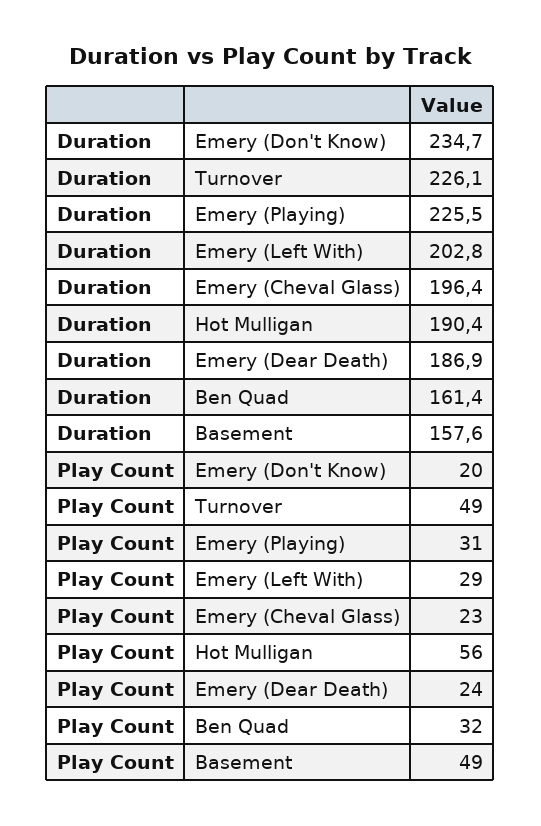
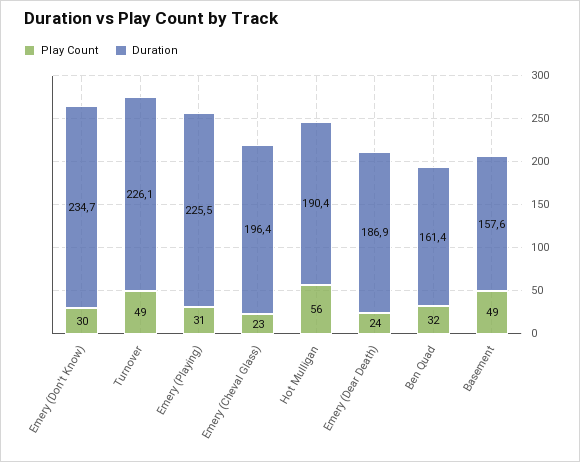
  {
    "Duration": {
      "Emery (Don't Know)": 234.7,
      "Turnover": 226.1,
      "Emery (Playing)": 225.5,
-     "Emery (Left With)": 202.8,
      "Emery (Cheval Glass)": 196.4,
      "Hot Mulligan": 190.4,
      "Emery (Dear Death)": 186.9,
      "Ben Quad": 161.4,
      "Basement": 157.6
    },
    "Play Count": {
-     "Emery (Don't Know)": 20,
+     "Emery (Don't Know)": 30,
      "Turnover": 49,
      "Emery (Playing)": 31,
-     "Emery (Left With)": 29,
      "Emery (Cheval Glass)": 23,
      "Hot Mulligan": 56,
      "Emery (Dear Death)": 24,
      "Ben Quad": 32,
      "Basement": 49
    }
  }

